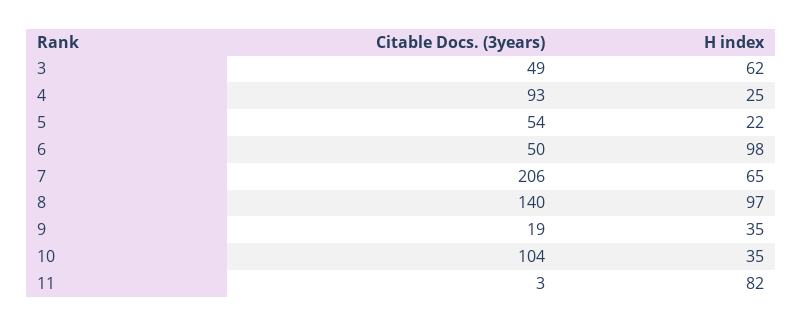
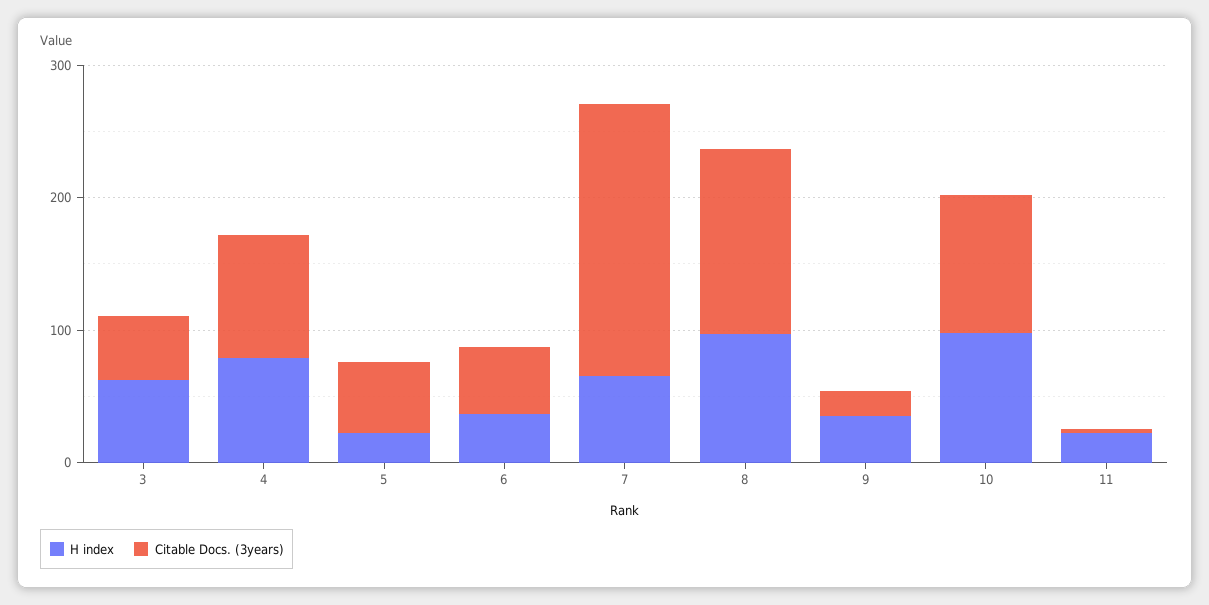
  {
    "Citable Docs. (3years)": {
      "3": 49,
      "4": 93,
      "5": 54,
      "6": 50,
      "7": 206,
      "8": 140,
      "9": 19,
      "10": 104,
      "11": 3
    },
    "H index": {
      "3": 62,
-     "4": 25,
+     "4": 80,
      "5": 22,
-     "6": 98,
+     "6": 40,
      "7": 65,
      "8": 97,
      "9": 35,
-     "10": 35,
+     "10": 100,
-     "11": 82
+     "11": 20
    }
  }

